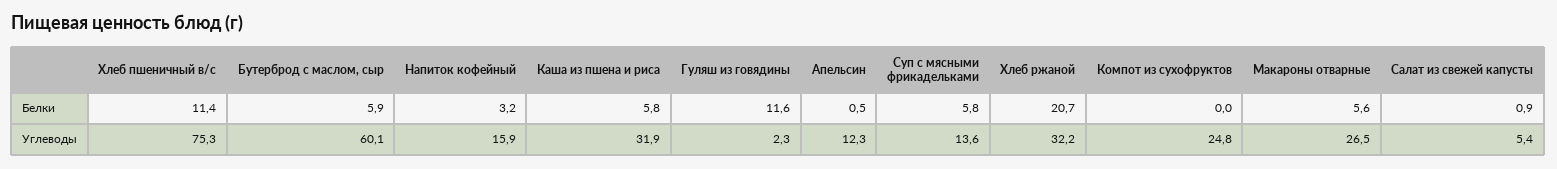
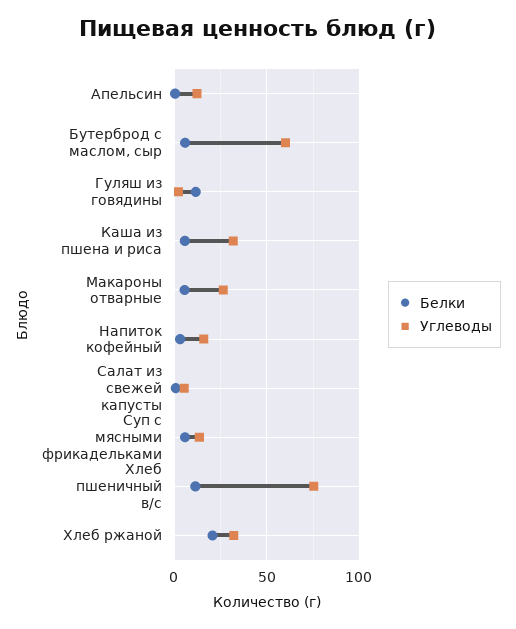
  {
    "Белки": {
      "Хлеб пшеничный в/с": 11.4,
      "Бутерброд с маслом, сыр": 5.9,
      "Напиток кофейный": 3.2,
      "Каша из пшена и риса": 5.8,
      "Гуляш из говядины": 11.6,
      "Апельсин": 0.5,
      "Суп с мясными фрикадельками": 5.8,
      "Хлеб ржаной": 20.7,
-     "Компот из сухофруктов": 0,
      "Макароны отварные": 5.6,
      "Салат из свежей капусты": 0.9
    },
    "Углеводы": {
      "Хлеб пшеничный в/с": 75.3,
      "Бутерброд с маслом, сыр": 60.1,
      "Напиток кофейный": 15.9,
      "Каша из пшена и риса": 31.9,
      "Гуляш из говядины": 2.3,
      "Апельсин": 12.3,
      "Суп с мясными фрикадельками": 13.6,
      "Хлеб ржаной": 32.2,
-     "Компот из сухофруктов": 24.8,
      "Макароны отварные": 26.5,
      "Салат из свежей капусты": 5.4
    }
  }

